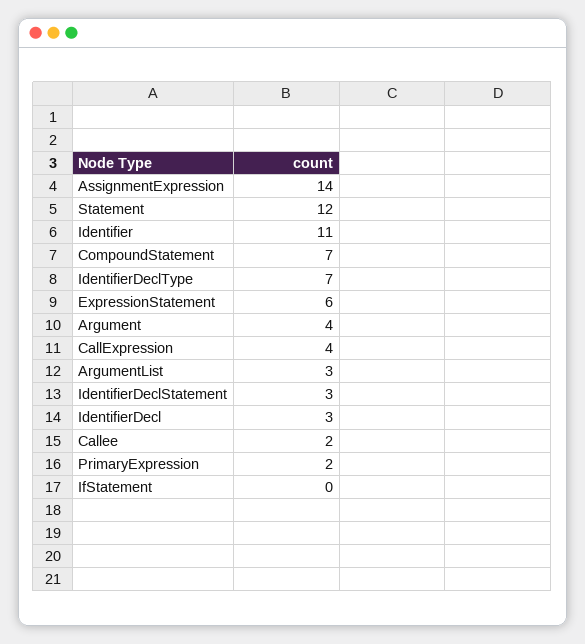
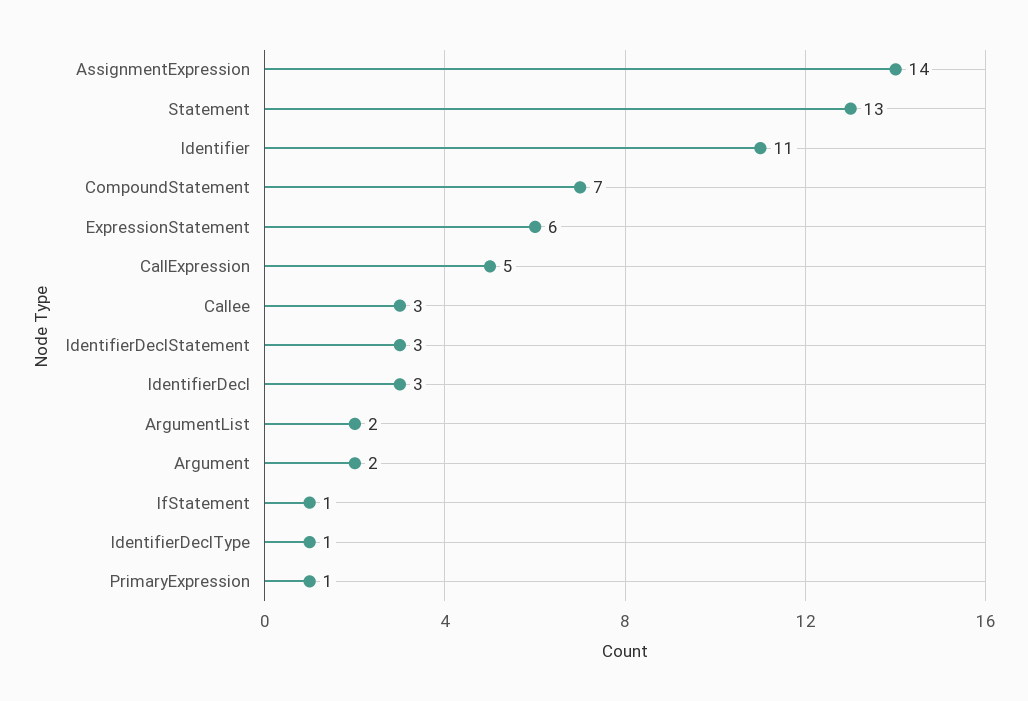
  {
    "AssignmentExpression": 14,
-   "Statement": 12,
+   "Statement": 13,
    "Identifier": 11,
    "CompoundStatement": 7,
-   "IdentifierDeclType": 7,
+   "IdentifierDeclType": 1,
    "ExpressionStatement": 6,
-   "Argument": 4,
+   "Argument": 2,
-   "CallExpression": 4,
+   "CallExpression": 5,
-   "ArgumentList": 3,
+   "ArgumentList": 2,
    "IdentifierDeclStatement": 3,
    "IdentifierDecl": 3,
-   "Callee": 2,
+   "Callee": 3,
-   "PrimaryExpression": 2,
+   "PrimaryExpression": 1,
-   "IfStatement": 0
+   "IfStatement": 1
  }

